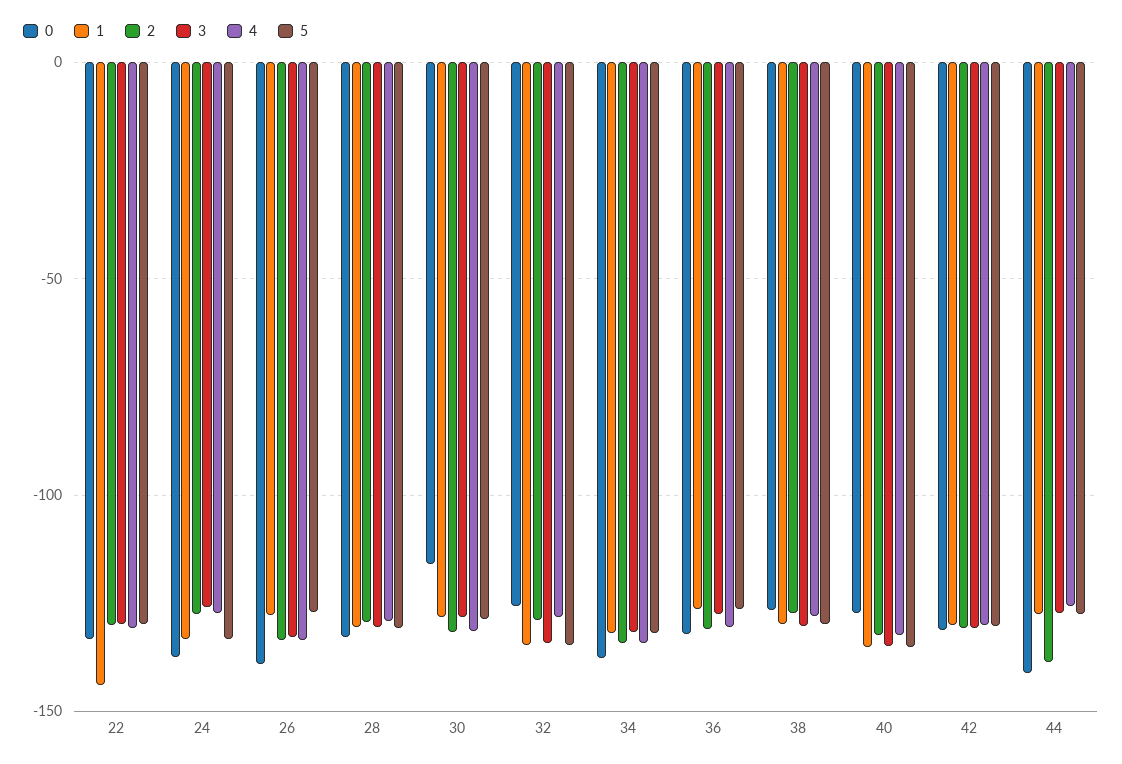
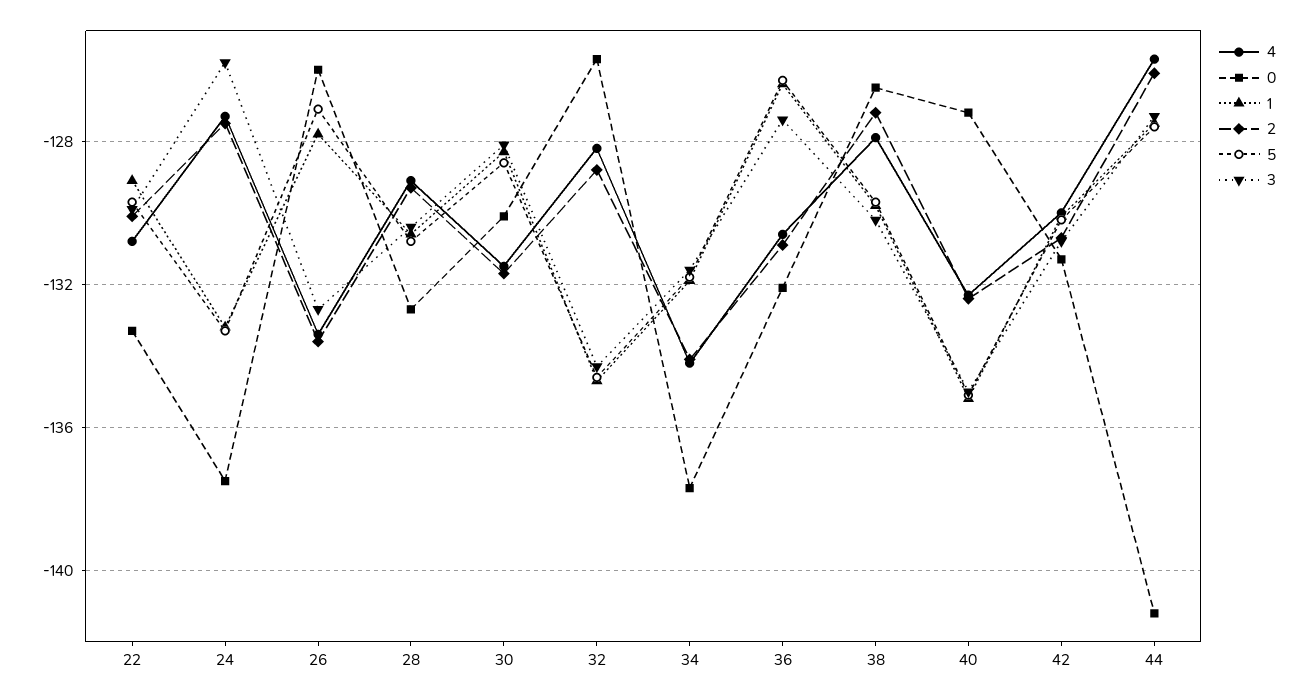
  {
    "0": {
      "22": -133.5,
      "24": -137.5,
-     "26": -140,
+     "26": -126,
      "28": -132.5,
-     "30": -115,
+     "30": -130,
      "32": -125.5,
      "34": -137.5,
      "36": -132,
      "38": -126.5,
      "40": -127,
      "42": -131.5,
      "44": -141
    },
    "1": {
-     "22": -145,
+     "22": -129,
      "24": -133,
      "26": -128,
      "28": -130.5,
      "30": -128.5,
      "32": -134.5,
      "34": -132,
      "36": -126.5,
      "38": -130,
      "40": -135,
      "42": -130,
      "44": -127.5
    },
    "2": {
      "22": -130,
      "24": -127.5,
      "26": -133.5,
      "28": -129.5,
      "30": -131.5,
      "32": -129,
      "34": -134,
      "36": -131,
      "38": -127,
      "40": -132.5,
      "42": -130.5,
-     "44": -140
+     "44": -126
    },
    "3": {
      "22": -130,
      "24": -126,
      "26": -132.5,
      "28": -130.5,
      "30": -128,
      "32": -134.5,
      "34": -131.5,
      "36": -127.5,
      "38": -130,
      "40": -135,
      "42": -131,
      "44": -127.5
    },
    "4": {
      "22": -131,
      "24": -127.5,
      "26": -133.5,
      "28": -129,
      "30": -131.5,
      "32": -128,
      "34": -134,
      "36": -130.5,
      "38": -128,
      "40": -132.5,
      "42": -130,
      "44": -125.5
    },
    "5": {
      "22": -129.5,
      "24": -133.5,
      "26": -127,
      "28": -131,
      "30": -128.5,
      "32": -134.5,
      "34": -132,
      "36": -126.5,
      "38": -129.5,
      "40": -135,
      "42": -130,
      "44": -127.5
    }
  }

